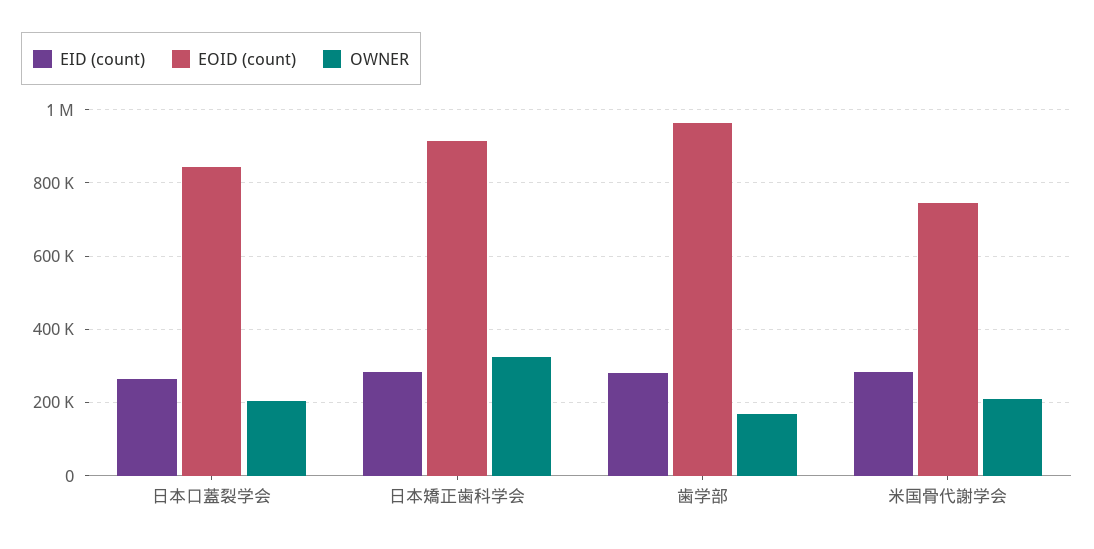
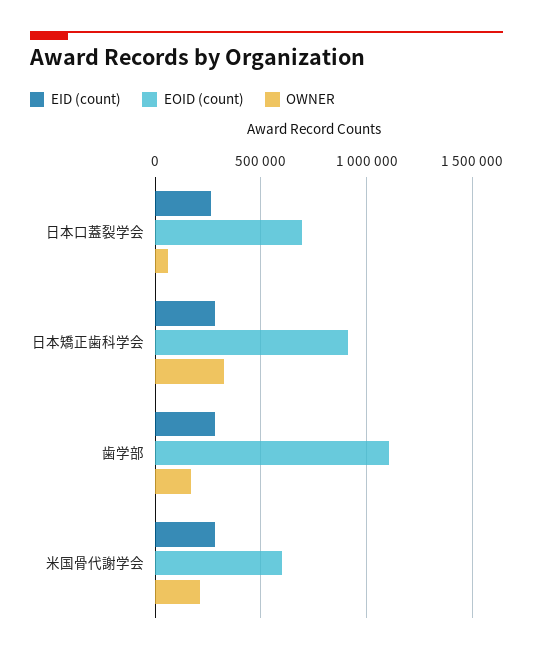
  {
    "EID (count)": {
      "日本口蓋裂学会": 260000,
      "日本矯正歯科学会": 280000,
      "歯学部": 280000,
      "米国骨代謝学会": 280000
    },
    "EOID (count)": {
-     "日本口蓋裂学会": 840000,
+     "日本口蓋裂学会": 700000,
      "日本矯正歯科学会": 920000,
-     "歯学部": 960000,
+     "歯学部": 1100000,
-     "米国骨代謝学会": 740000
+     "米国骨代謝学会": 600000
    },
    "OWNER": {
-     "日本口蓋裂学会": 200000,
+     "日本口蓋裂学会": 50000,
      "日本矯正歯科学会": 320000,
      "歯学部": 160000,
      "米国骨代謝学会": 200000
    }
  }

